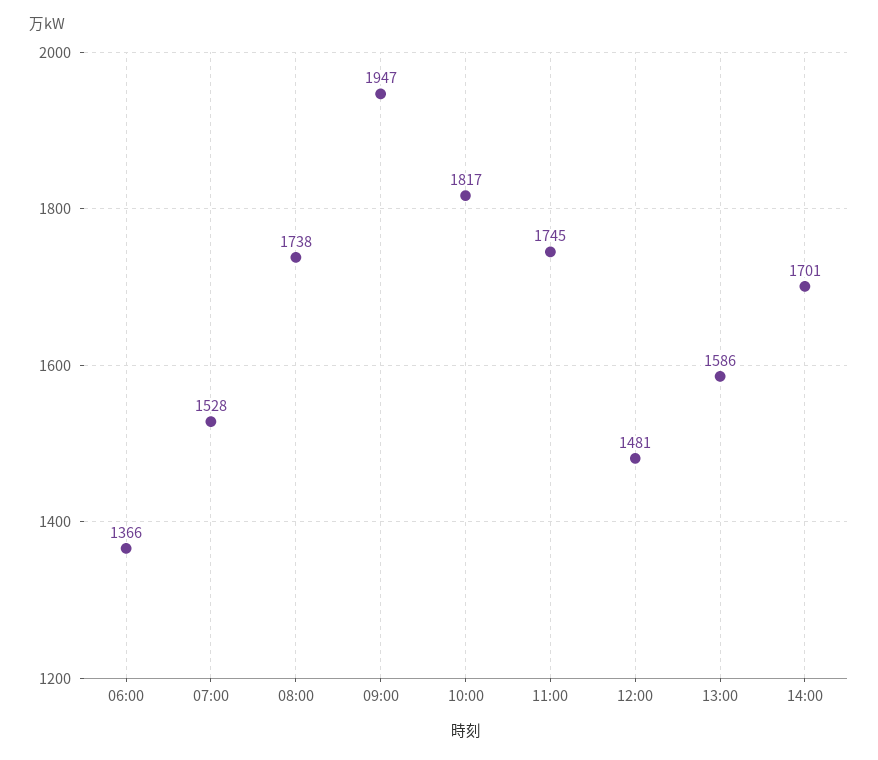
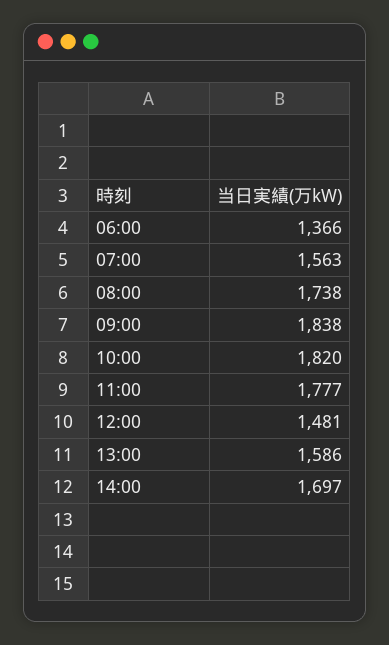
  {
    "06:00": 1366,
-   "07:00": 1528,
+   "07:00": 1563,
    "08:00": 1738,
-   "09:00": 1947,
+   "09:00": 1838,
-   "10:00": 1817,
+   "10:00": 1820,
-   "11:00": 1745,
+   "11:00": 1777,
    "12:00": 1481,
    "13:00": 1586,
-   "14:00": 1701
+   "14:00": 1697
  }

